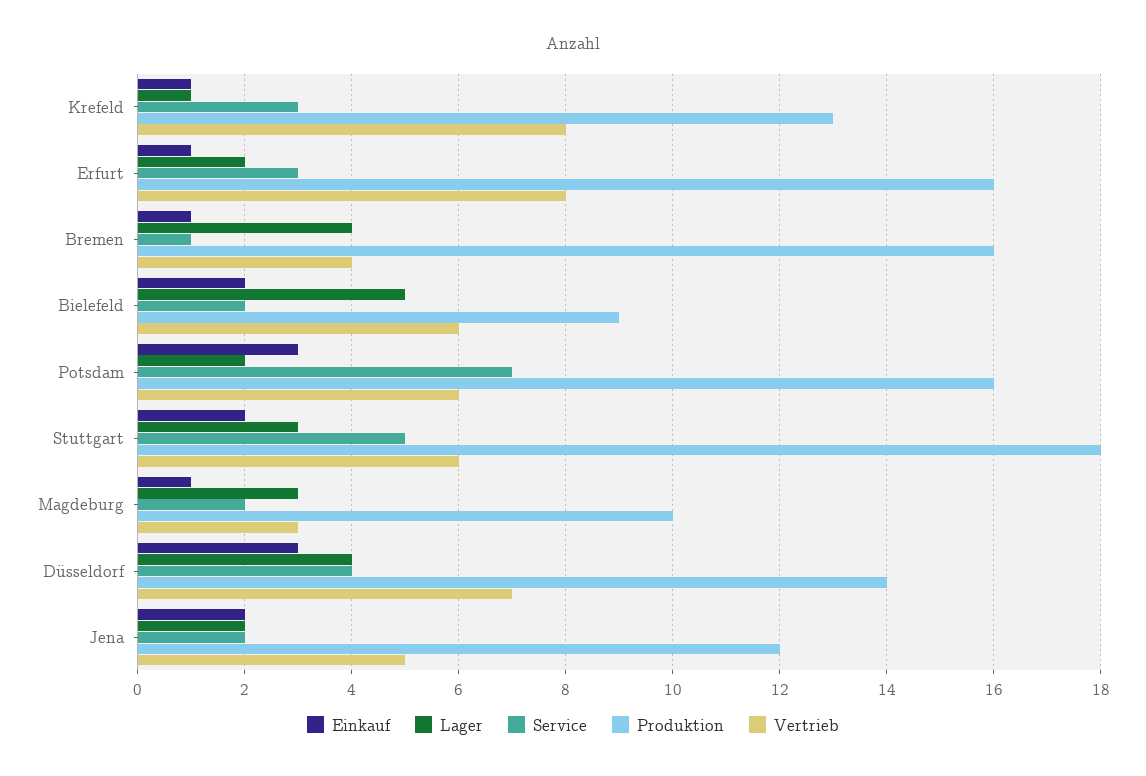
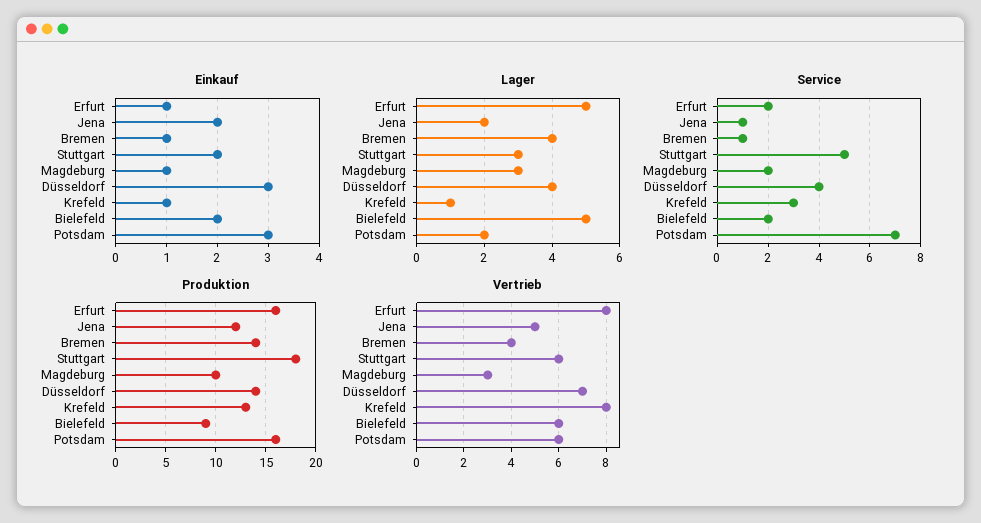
  {
    "Einkauf": {
      "Krefeld": 1,
      "Erfurt": 1,
      "Bremen": 1,
      "Bielefeld": 2,
      "Potsdam": 3,
      "Stuttgart": 2,
      "Magdeburg": 1,
      "Düsseldorf": 3,
      "Jena": 2
    },
    "Lager": {
      "Krefeld": 1,
-     "Erfurt": 2,
+     "Erfurt": 5,
      "Bremen": 4,
      "Bielefeld": 5,
      "Potsdam": 2,
      "Stuttgart": 3,
      "Magdeburg": 3,
      "Düsseldorf": 4,
      "Jena": 2
    },
    "Service": {
      "Krefeld": 3,
-     "Erfurt": 3,
+     "Erfurt": 2,
      "Bremen": 1,
      "Bielefeld": 2,
      "Potsdam": 7,
      "Stuttgart": 5,
      "Magdeburg": 2,
      "Düsseldorf": 4,
-     "Jena": 2
+     "Jena": 1
    },
    "Produktion": {
      "Krefeld": 13,
      "Erfurt": 16,
-     "Bremen": 16,
+     "Bremen": 14,
      "Bielefeld": 9,
      "Potsdam": 16,
      "Stuttgart": 18,
      "Magdeburg": 10,
      "Düsseldorf": 14,
      "Jena": 12
    },
    "Vertrieb": {
      "Krefeld": 8,
      "Erfurt": 8,
      "Bremen": 4,
      "Bielefeld": 6,
      "Potsdam": 6,
      "Stuttgart": 6,
      "Magdeburg": 3,
      "Düsseldorf": 7,
      "Jena": 5
    }
  }

